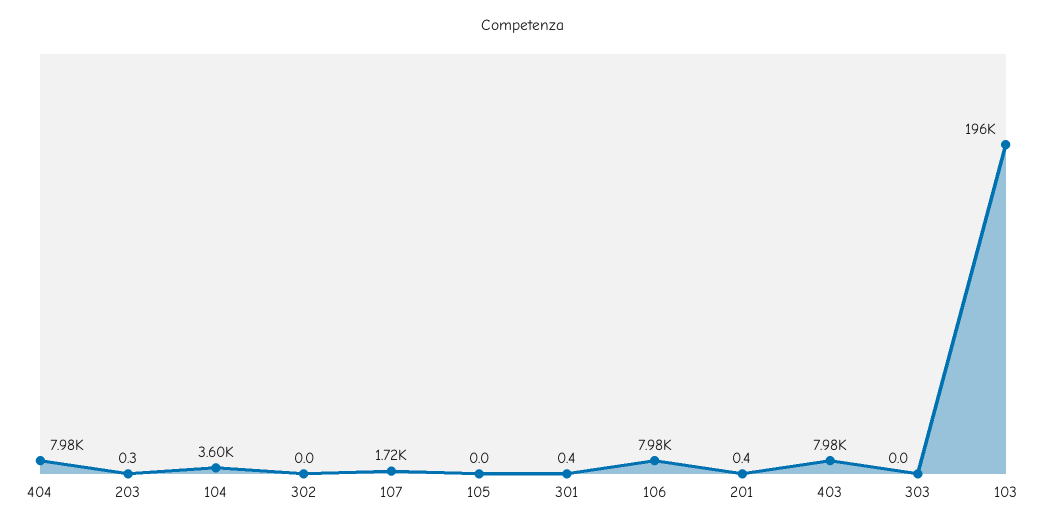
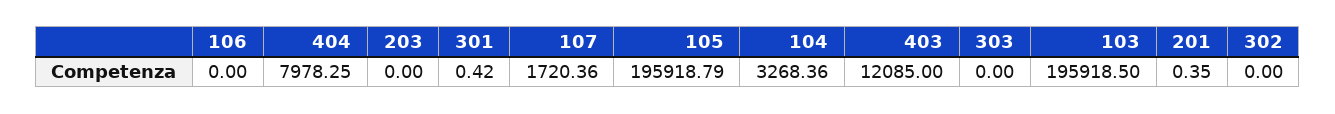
  {
    "404": 7978.25,
-   "203": 0.3,
+   "203": 0,
-   "104": 3600,
+   "104": 3268.36,
    "302": 0,
    "107": 1720.36,
-   "105": 0,
+   "105": 195918.79,
    "301": 0.42,
-   "106": 7980,
+   "106": 0,
    "201": 0.35,
-   "403": 7980,
+   "403": 12085,
    "303": 0,
    "103": 195918.5
  }

